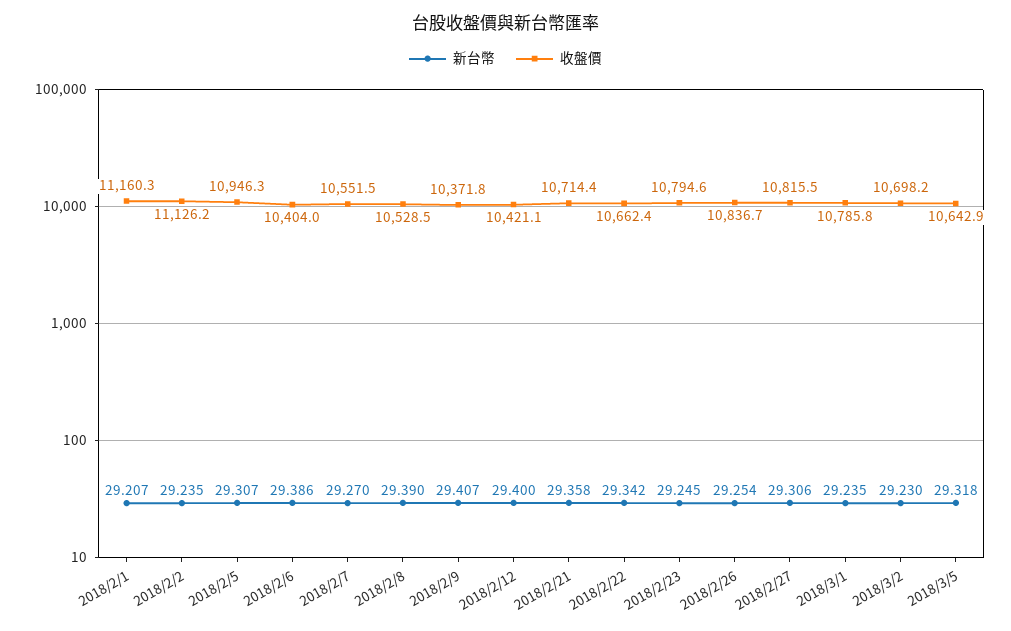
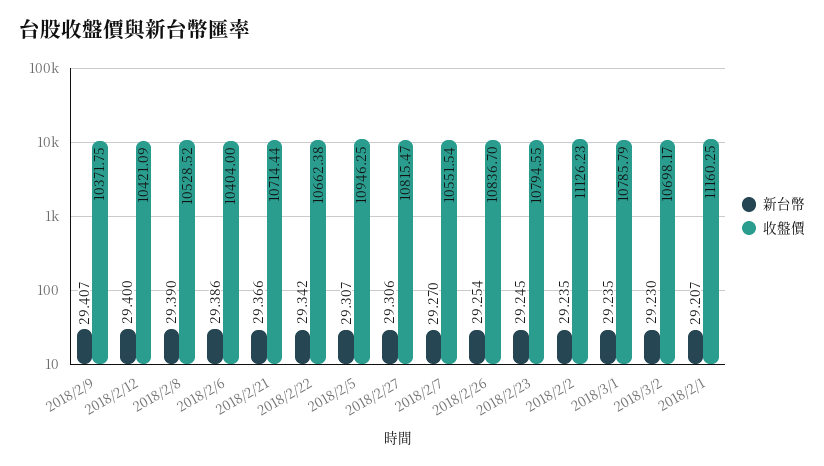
  {
    "新台幣": {
      "2018/2/1": 29.207,
      "2018/2/2": 29.235,
      "2018/2/5": 29.307,
      "2018/2/6": 29.386,
      "2018/2/7": 29.27,
      "2018/2/8": 29.39,
      "2018/2/9": 29.407,
      "2018/2/12": 29.4,
-     "2018/2/21": 29.358,
+     "2018/2/21": 29.366,
      "2018/2/22": 29.342,
      "2018/2/23": 29.245,
      "2018/2/26": 29.254,
      "2018/2/27": 29.306,
      "2018/3/1": 29.235,
-     "2018/3/2": 29.23,
+     "2018/3/2": 29.23
-     "2018/3/5": 29.318
    },
    "收盤價": {
      "2018/2/1": 11160.25,
      "2018/2/2": 11126.23,
      "2018/2/5": 10946.25,
      "2018/2/6": 10404,
      "2018/2/7": 10551.54,
      "2018/2/8": 10528.52,
      "2018/2/9": 10371.75,
      "2018/2/12": 10421.09,
      "2018/2/21": 10714.44,
      "2018/2/22": 10662.38,
      "2018/2/23": 10794.55,
      "2018/2/26": 10836.7,
      "2018/2/27": 10815.47,
      "2018/3/1": 10785.79,
-     "2018/3/2": 10698.17,
+     "2018/3/2": 10698.17
-     "2018/3/5": 10642.9
    }
  }

